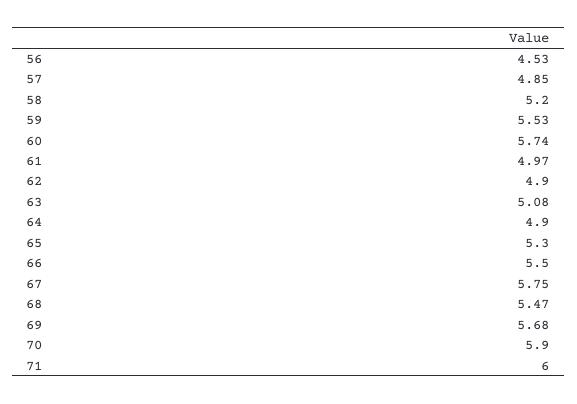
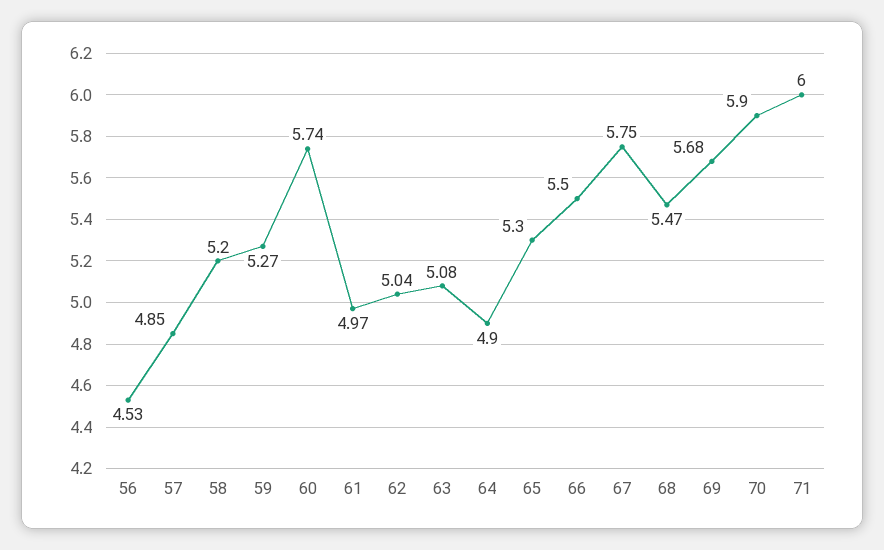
  {
    "56": 4.53,
    "57": 4.85,
    "58": 5.2,
-   "59": 5.53,
+   "59": 5.27,
    "60": 5.74,
    "61": 4.97,
-   "62": 4.9,
+   "62": 5.04,
    "63": 5.08,
    "64": 4.9,
    "65": 5.3,
    "66": 5.5,
    "67": 5.75,
    "68": 5.47,
    "69": 5.68,
    "70": 5.9,
    "71": 6
  }

